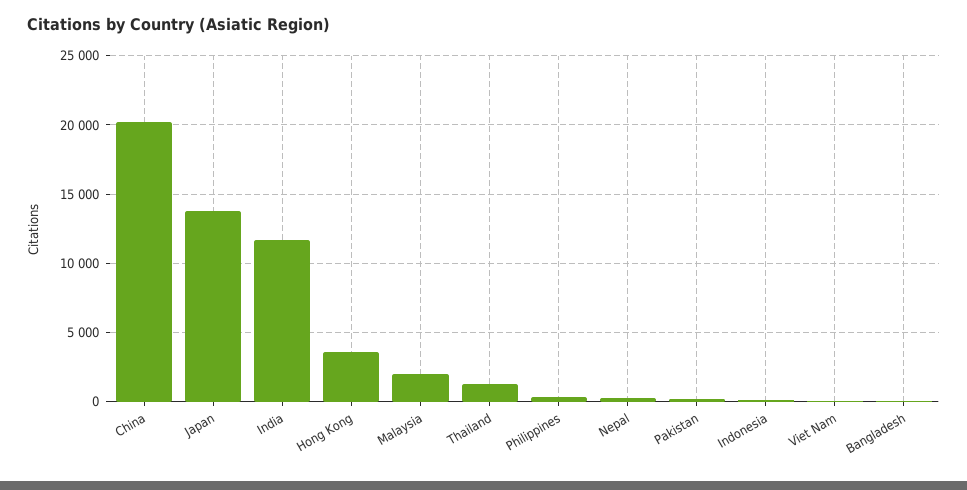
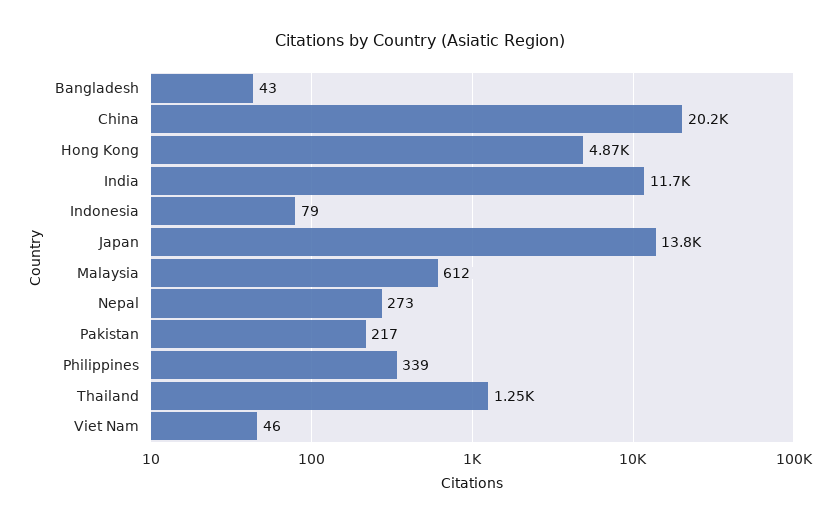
  {
    "China": 20200,
    "Japan": 13800,
    "India": 11700,
-   "Hong Kong": 3500,
+   "Hong Kong": 4870,
-   "Malaysia": 2000,
+   "Malaysia": 612,
    "Thailand": 1250,
    "Philippines": 339,
    "Nepal": 273,
    "Pakistan": 217,
    "Indonesia": 79,
    "Viet Nam": 46,
    "Bangladesh": 43
  }

